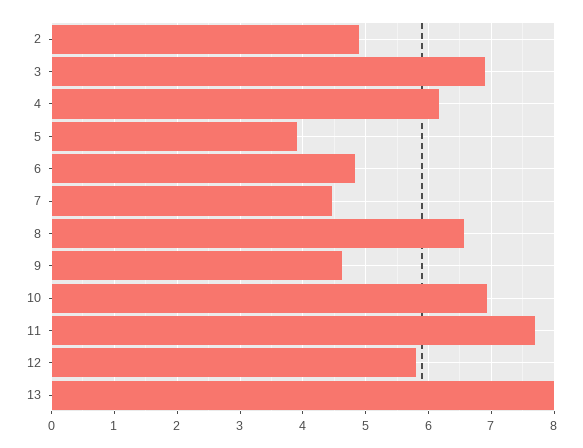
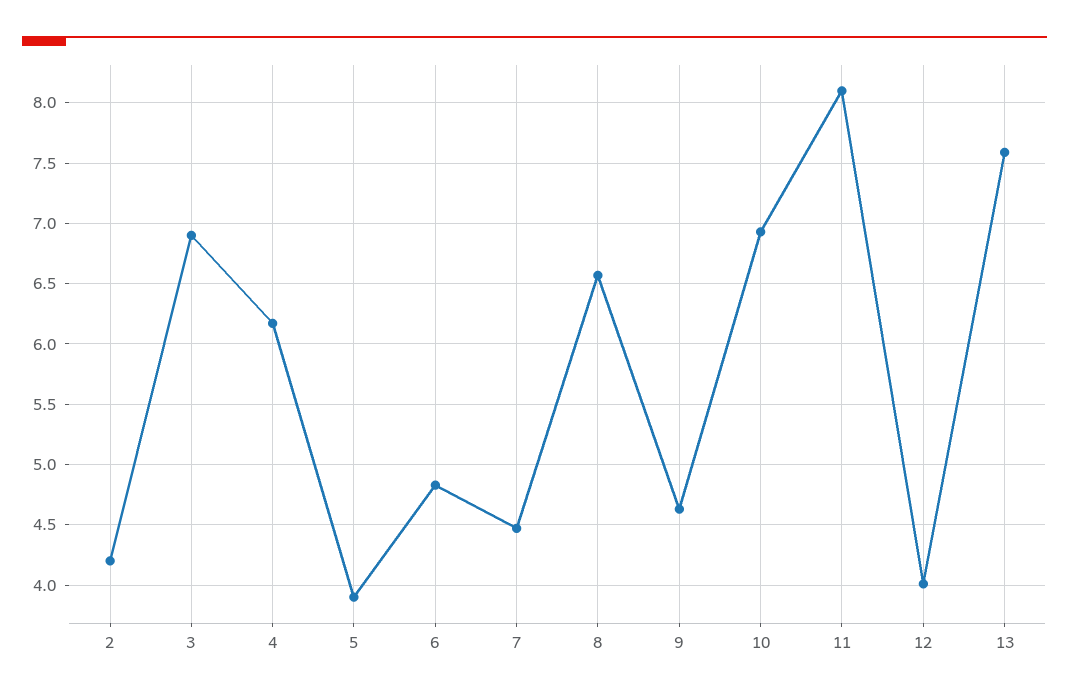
  {
-   "2": 4.9,
+   "2": 4.2,
    "3": 6.9,
    "4": 6.15,
    "5": 3.9,
    "6": 4.85,
    "7": 4.45,
    "8": 6.55,
    "9": 4.65,
    "10": 6.95,
-   "11": 7.7,
+   "11": 8.1,
-   "12": 5.8,
+   "12": 4,
-   "13": 8
+   "13": 7.6
  }

